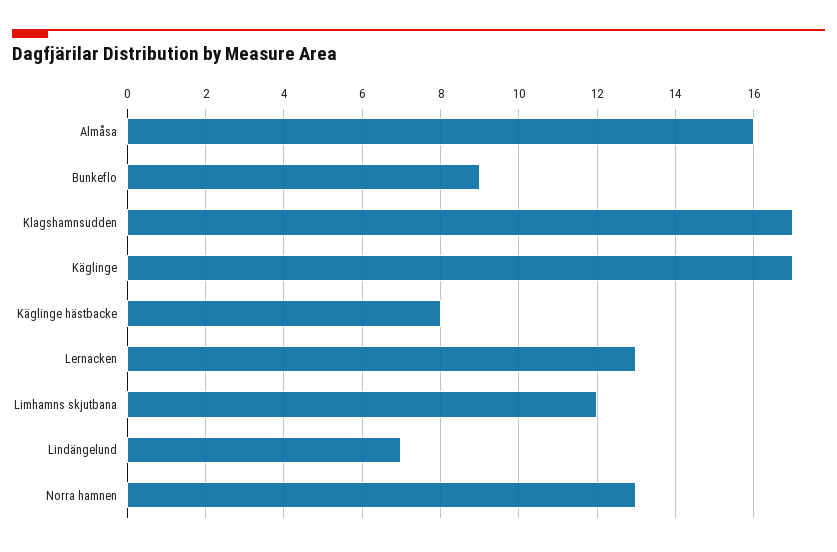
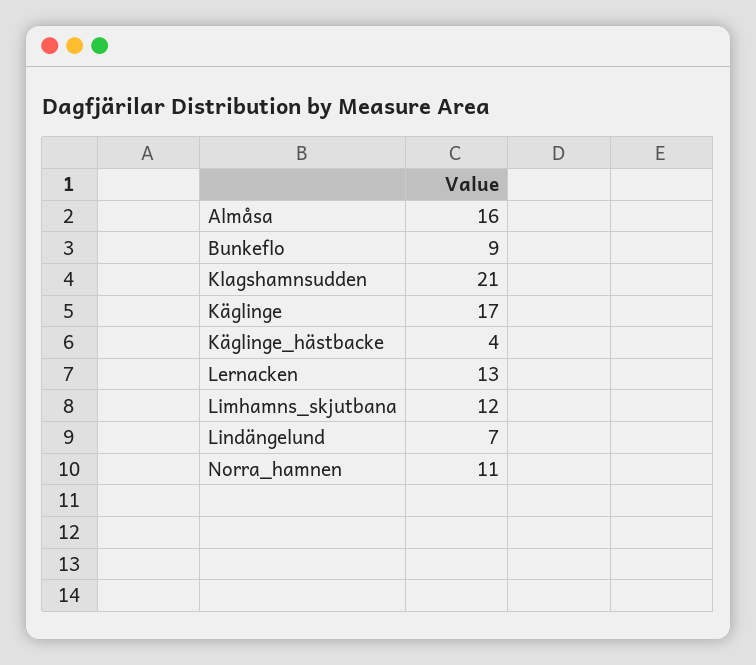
  {
    "Almåsa": 16,
    "Bunkeflo": 9,
-   "Klagshamnsudden": 17,
+   "Klagshamnsudden": 21,
    "Käglinge": 17,
-   "Käglinge hästbacke": 8,
+   "Käglinge hästbacke": 4,
    "Lernacken": 13,
    "Limhamns skjutbana": 12,
    "Lindängelund": 7,
-   "Norra hamnen": 13
+   "Norra hamnen": 11
  }

